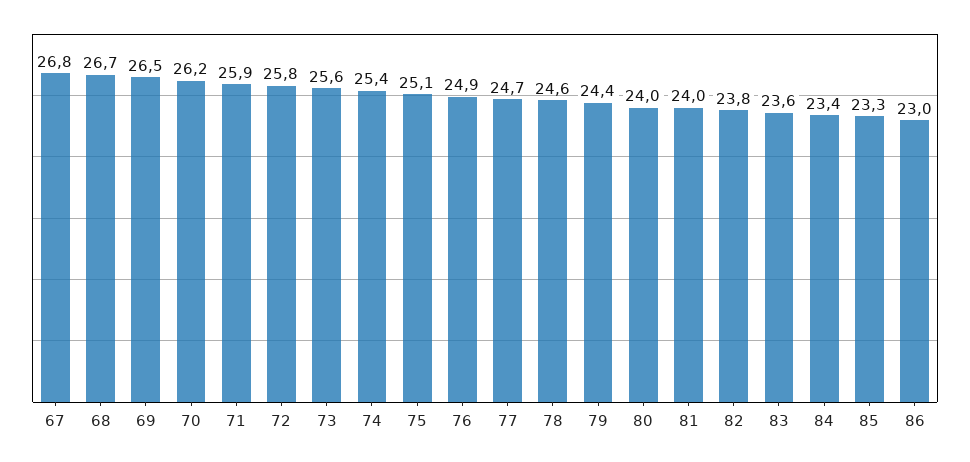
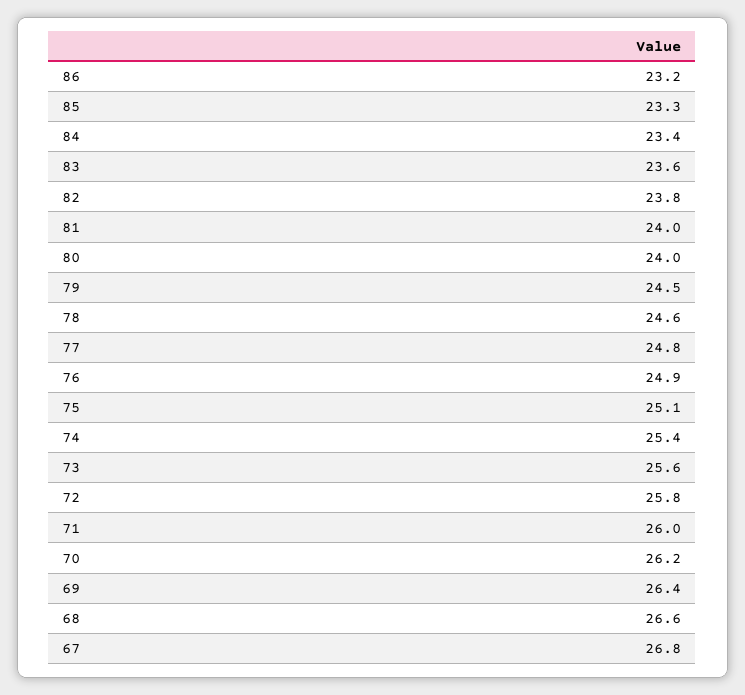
  {
    "67": 26.8,
-   "68": 26.7,
+   "68": 26.6,
-   "69": 26.5,
+   "69": 26.4,
    "70": 26.2,
-   "71": 25.9,
+   "71": 26,
    "72": 25.8,
    "73": 25.6,
    "74": 25.4,
    "75": 25.1,
    "76": 24.9,
-   "77": 24.7,
+   "77": 24.8,
    "78": 24.6,
-   "79": 24.4,
+   "79": 24.5,
    "80": 24,
    "81": 24,
    "82": 23.8,
    "83": 23.6,
    "84": 23.4,
    "85": 23.3,
-   "86": 23
+   "86": 23.2
  }

